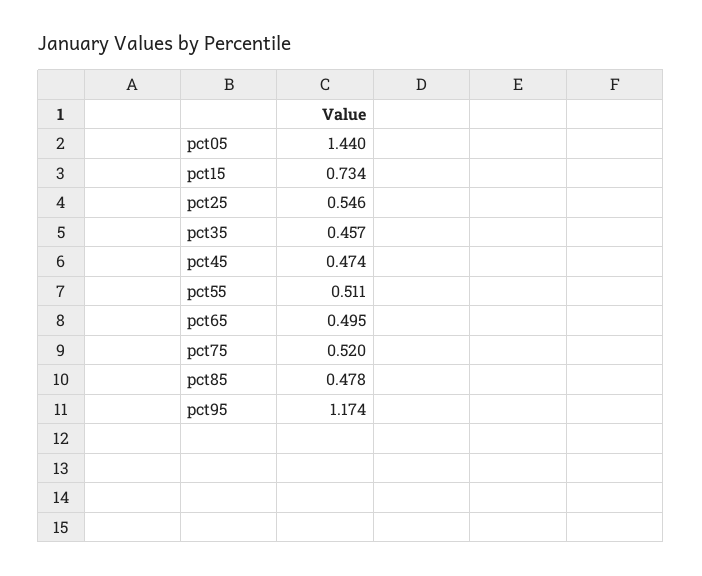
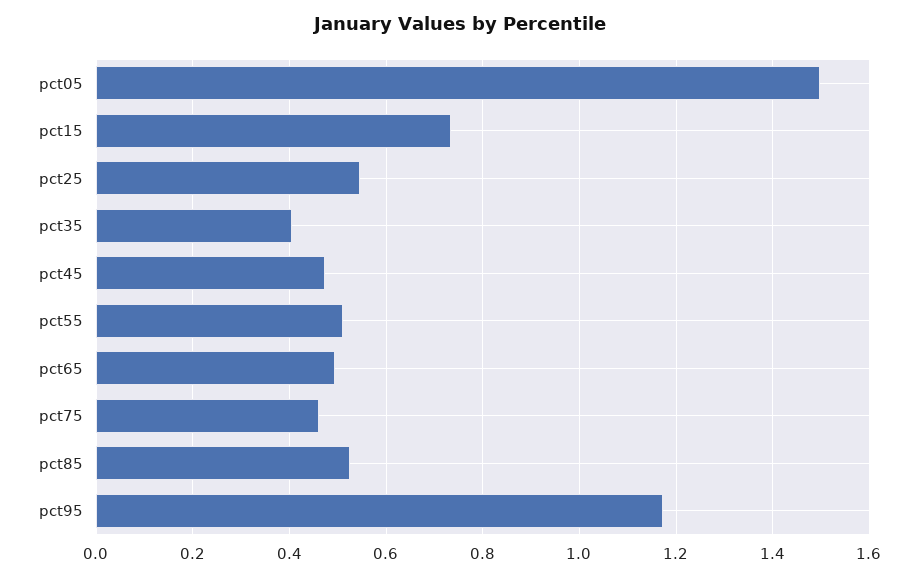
  {
-   "pct05": 1.44,
+   "pct05": 1.5,
    "pct15": 0.734,
    "pct25": 0.546,
-   "pct35": 0.457,
+   "pct35": 0.4,
    "pct45": 0.474,
    "pct55": 0.511,
    "pct65": 0.495,
-   "pct75": 0.52,
+   "pct75": 0.46,
-   "pct85": 0.478,
+   "pct85": 0.52,
    "pct95": 1.174
  }

